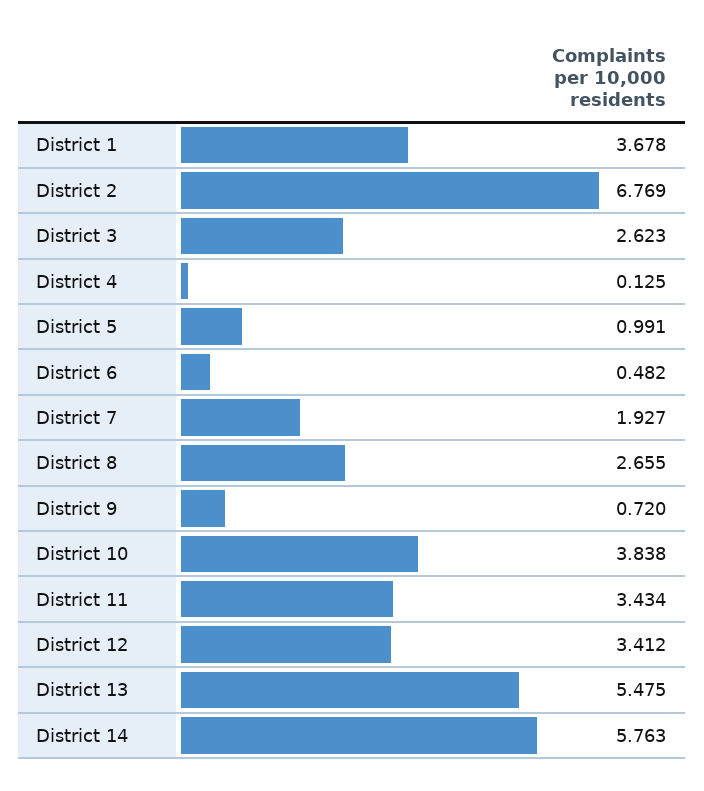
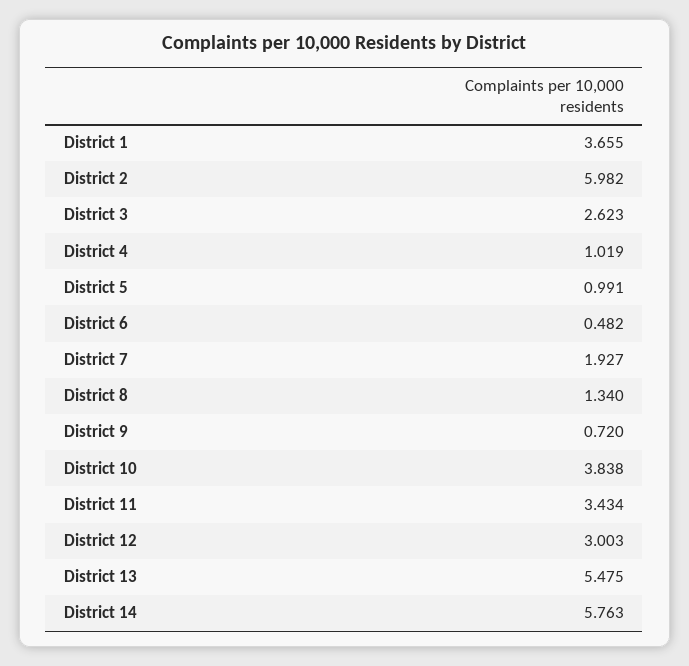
  {
-   "District 1": 3.678,
+   "District 1": 3.655,
-   "District 2": 6.769,
+   "District 2": 5.982,
    "District 3": 2.623,
-   "District 4": 0.125,
+   "District 4": 1.019,
    "District 5": 0.991,
    "District 6": 0.482,
    "District 7": 1.927,
-   "District 8": 2.655,
+   "District 8": 1.34,
    "District 9": 0.72,
    "District 10": 3.838,
    "District 11": 3.434,
-   "District 12": 3.412,
+   "District 12": 3.003,
    "District 13": 5.475,
    "District 14": 5.763
  }

